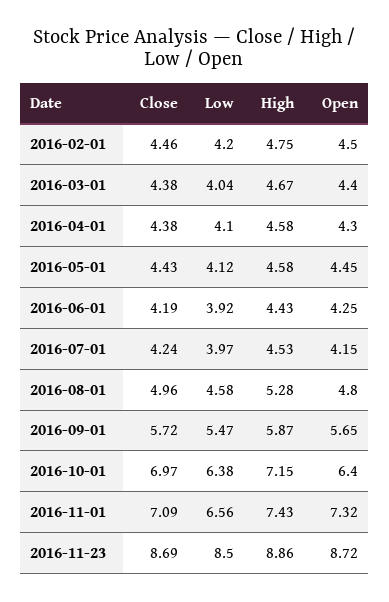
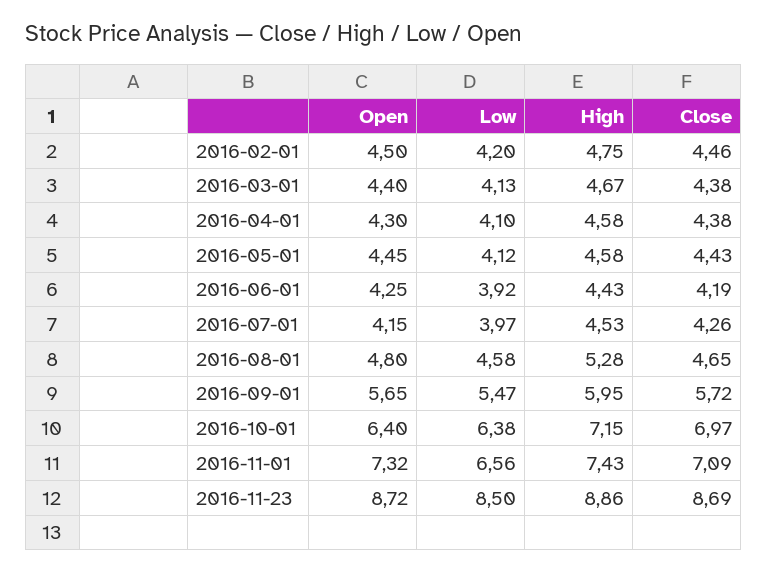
  {
    "Close": {
      "2016-02-01": 4.46,
      "2016-03-01": 4.38,
      "2016-04-01": 4.38,
      "2016-05-01": 4.43,
      "2016-06-01": 4.19,
-     "2016-07-01": 4.24,
+     "2016-07-01": 4.26,
-     "2016-08-01": 4.96,
+     "2016-08-01": 4.65,
      "2016-09-01": 5.72,
      "2016-10-01": 6.97,
      "2016-11-01": 7.09,
      "2016-11-23": 8.69
    },
    "Low": {
      "2016-02-01": 4.2,
-     "2016-03-01": 4.04,
+     "2016-03-01": 4.13,
      "2016-04-01": 4.1,
      "2016-05-01": 4.12,
      "2016-06-01": 3.92,
      "2016-07-01": 3.97,
      "2016-08-01": 4.58,
      "2016-09-01": 5.47,
      "2016-10-01": 6.38,
      "2016-11-01": 6.56,
      "2016-11-23": 8.5
    },
    "High": {
      "2016-02-01": 4.75,
      "2016-03-01": 4.67,
      "2016-04-01": 4.58,
      "2016-05-01": 4.58,
      "2016-06-01": 4.43,
      "2016-07-01": 4.53,
      "2016-08-01": 5.28,
-     "2016-09-01": 5.87,
+     "2016-09-01": 5.95,
      "2016-10-01": 7.15,
      "2016-11-01": 7.43,
      "2016-11-23": 8.86
    },
    "Open": {
      "2016-02-01": 4.5,
      "2016-03-01": 4.4,
      "2016-04-01": 4.3,
      "2016-05-01": 4.45,
      "2016-06-01": 4.25,
      "2016-07-01": 4.15,
      "2016-08-01": 4.8,
      "2016-09-01": 5.65,
      "2016-10-01": 6.4,
      "2016-11-01": 7.32,
      "2016-11-23": 8.72
    }
  }

